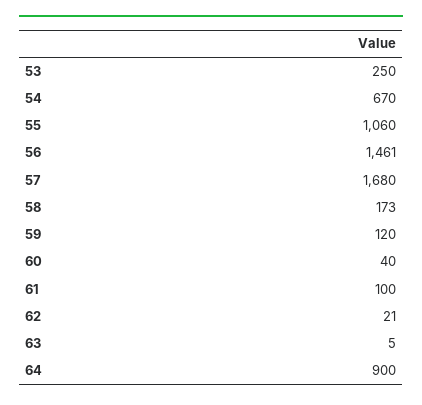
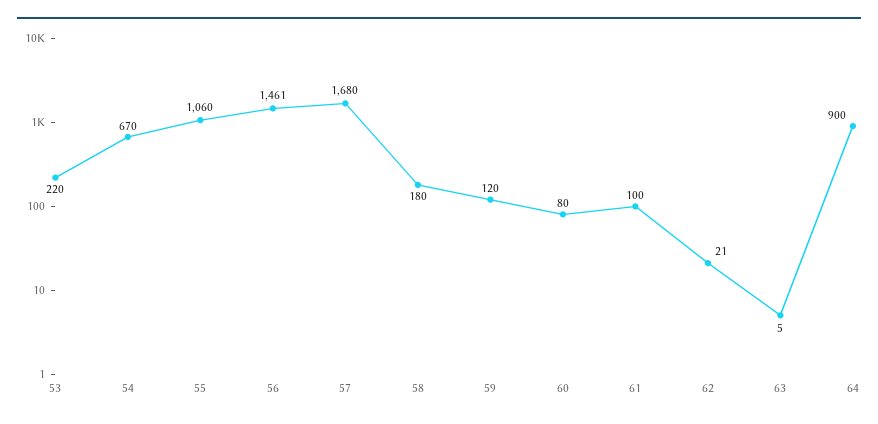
  {
-   "53": 250,
+   "53": 220,
    "54": 670,
    "55": 1060,
    "56": 1461,
    "57": 1680,
-   "58": 173,
+   "58": 180,
    "59": 120,
-   "60": 40,
+   "60": 80,
    "61": 100,
    "62": 21,
    "63": 5,
    "64": 900
  }

